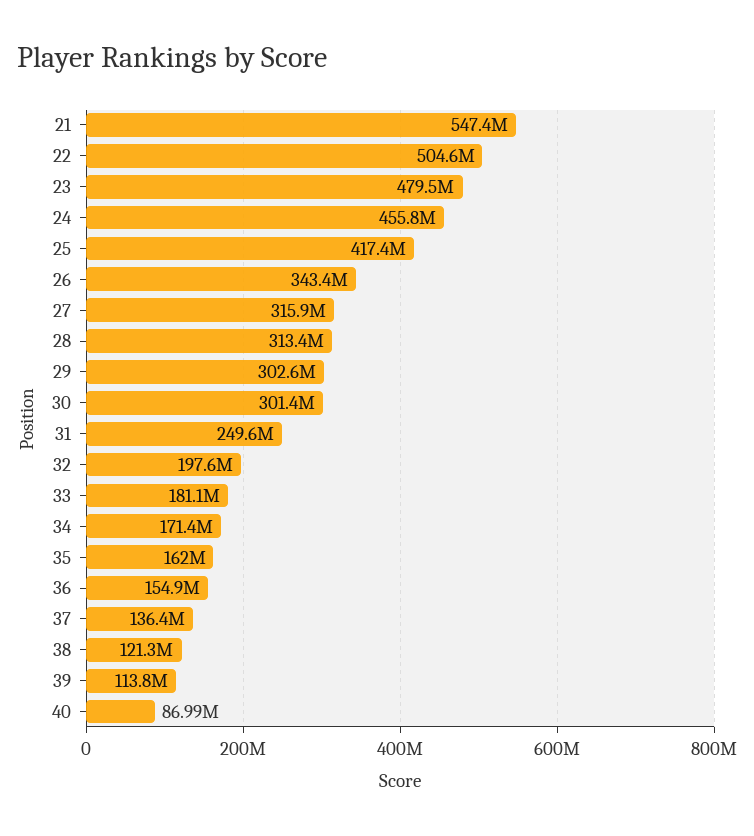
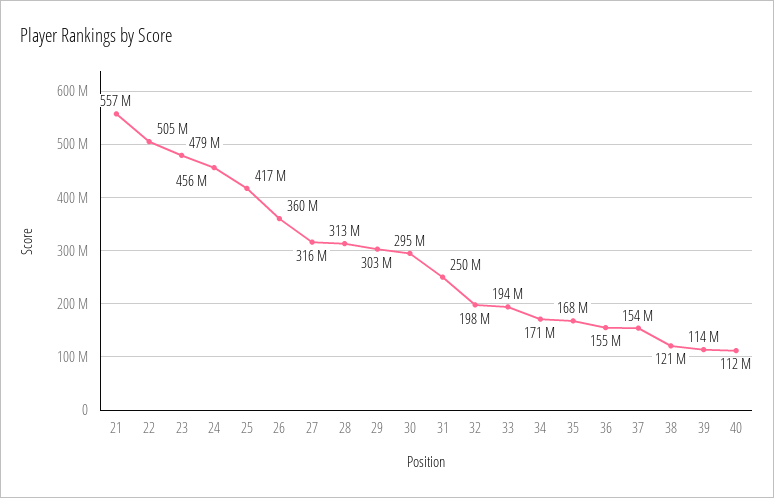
  {
-   "21": 547400000,
+   "21": 557000000,
    "22": 504600000,
    "23": 479500000,
    "24": 455800000,
    "25": 417400000,
-   "26": 343400000,
+   "26": 360000000,
    "27": 315900000,
    "28": 313400000,
    "29": 302600000,
-   "30": 301400000,
+   "30": 295000000,
    "31": 249600000,
    "32": 197600000,
-   "33": 181100000,
+   "33": 194000000,
    "34": 171400000,
-   "35": 162000000,
+   "35": 168000000,
    "36": 154900000,
-   "37": 136400000,
+   "37": 154000000,
    "38": 121300000,
    "39": 113800000,
-   "40": 86990000
+   "40": 112000000
  }

